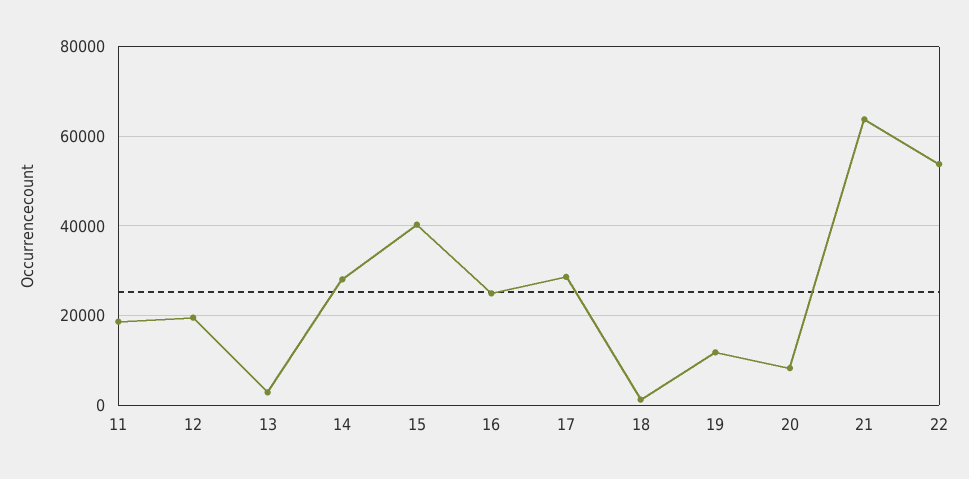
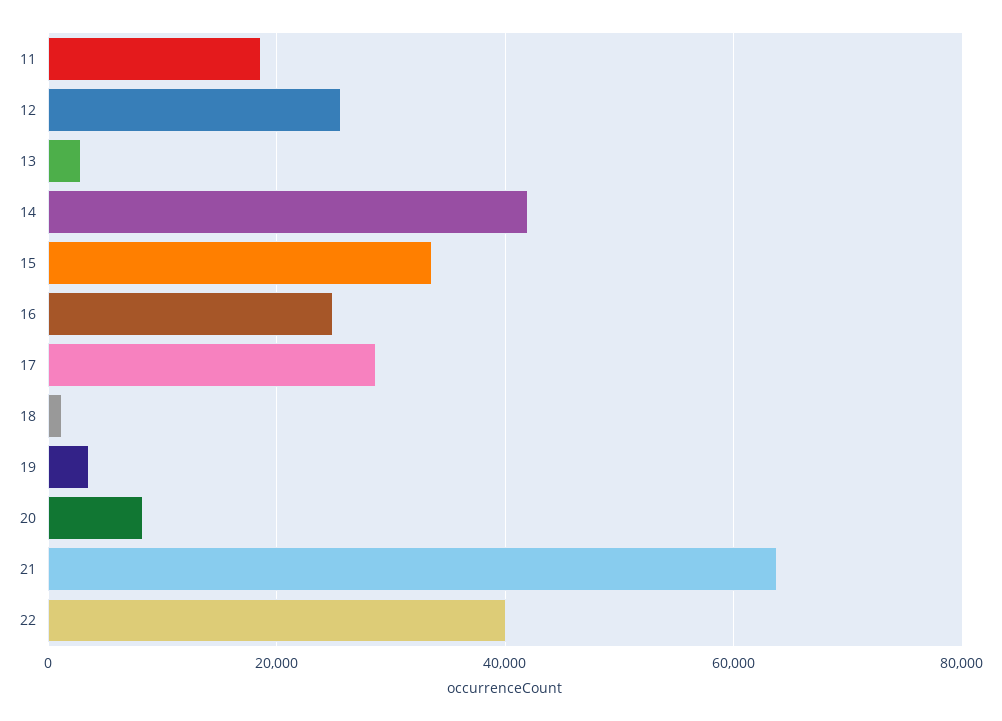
  {
    "11": 18000,
-   "12": 20000,
+   "12": 26000,
    "13": 2000,
-   "14": 28000,
+   "14": 42000,
-   "15": 40000,
+   "15": 34000,
    "16": 24000,
    "17": 28000,
    "18": 2000,
-   "19": 12000,
+   "19": 4000,
    "20": 8000,
    "21": 64000,
-   "22": 54000
+   "22": 40000
  }

